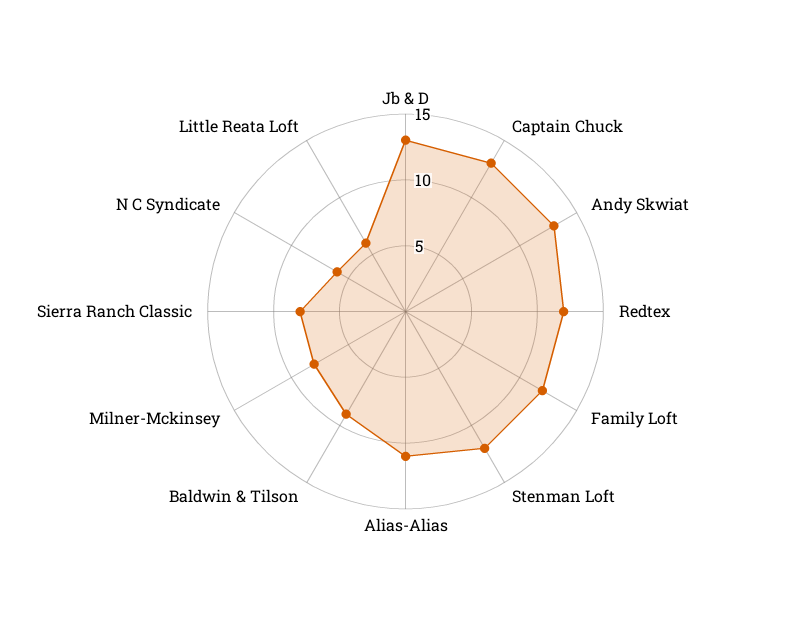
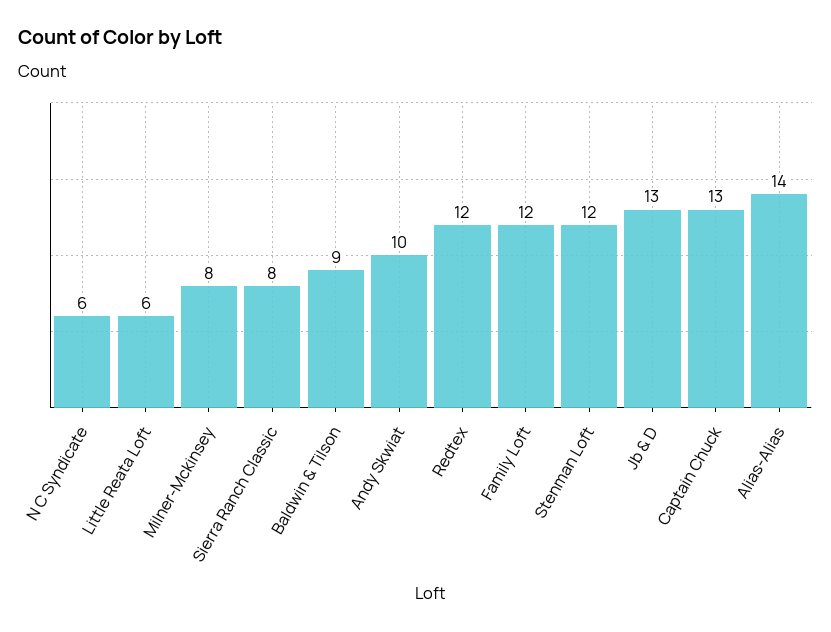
  {
    "Jb & D": 13,
    "Captain Chuck": 13,
-   "Andy Skwiat": 13,
+   "Andy Skwiat": 10,
    "Redtex": 12,
    "Family Loft": 12,
    "Stenman Loft": 12,
-   "Alias-Alias": 11,
+   "Alias-Alias": 14,
    "Baldwin & Tilson": 9,
    "Milner-Mckinsey": 8,
    "Sierra Ranch Classic": 8,
    "N C Syndicate": 6,
    "Little Reata Loft": 6
  }

